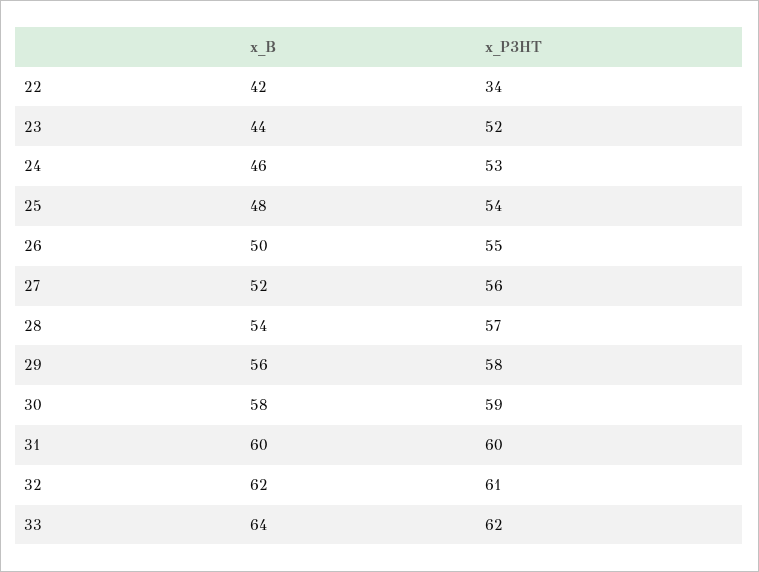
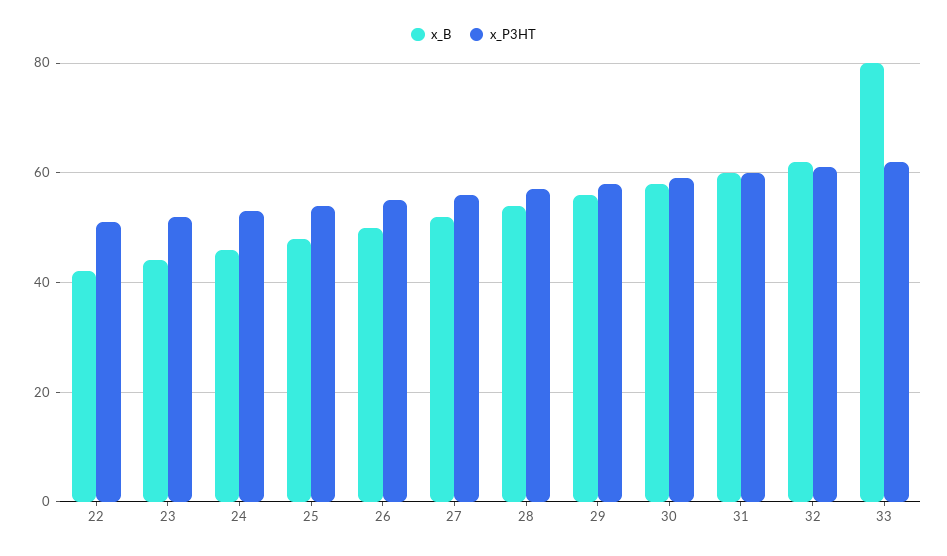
  {
    "x_B": {
      "22": 42,
      "23": 44,
      "24": 46,
      "25": 48,
      "26": 50,
      "27": 52,
      "28": 54,
      "29": 56,
      "30": 58,
      "31": 60,
      "32": 62,
-     "33": 64
+     "33": 80
    },
    "x_P3HT": {
-     "22": 34,
+     "22": 50,
      "23": 52,
      "24": 53,
      "25": 54,
      "26": 55,
      "27": 56,
      "28": 57,
      "29": 58,
      "30": 59,
      "31": 60,
      "32": 61,
      "33": 62
    }
  }

